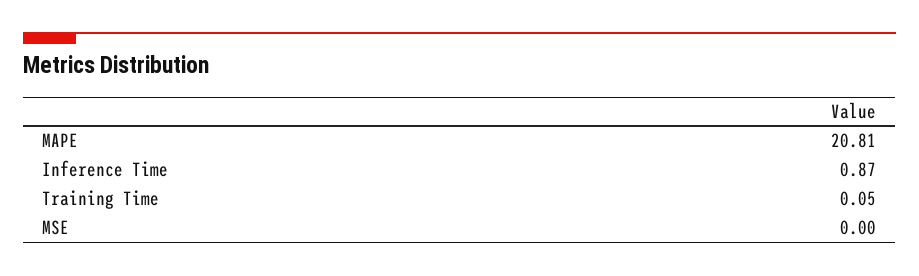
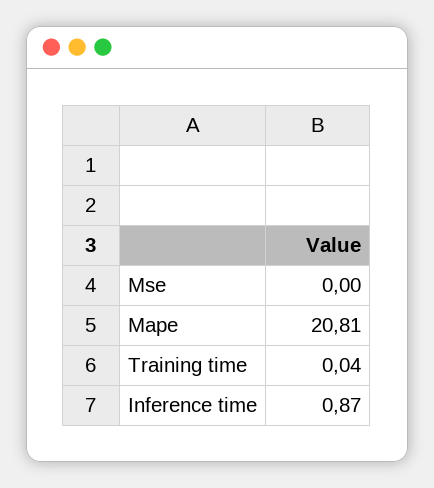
  {
    "MAPE": 20.81,
    "Inference Time": 0.87,
-   "Training Time": 0.05,
+   "Training Time": 0.04,
    "MSE": 0
  }

